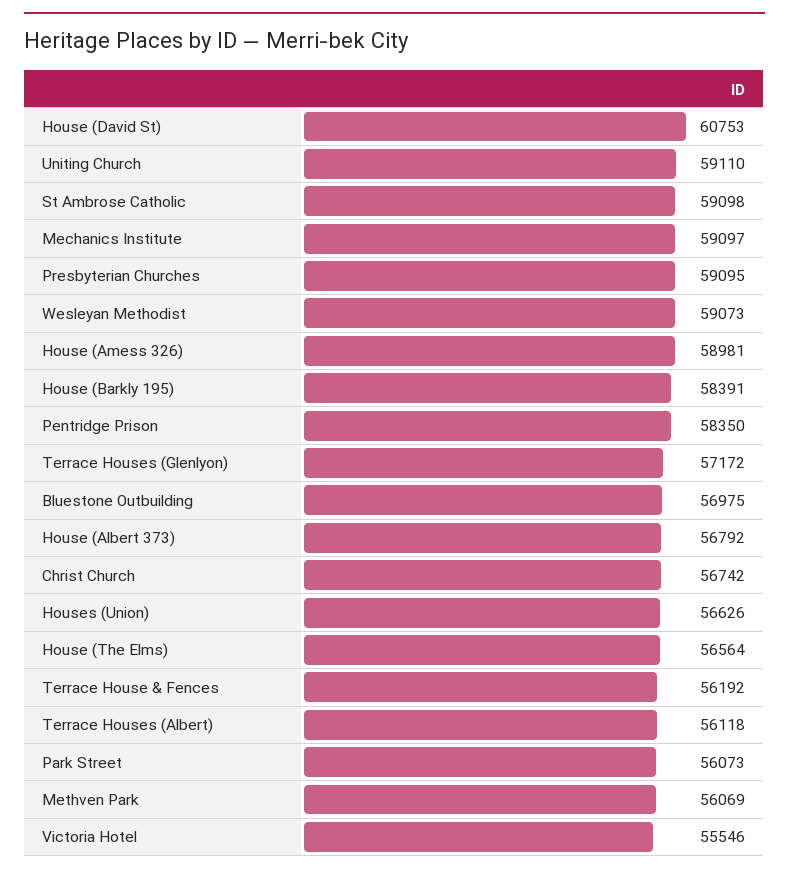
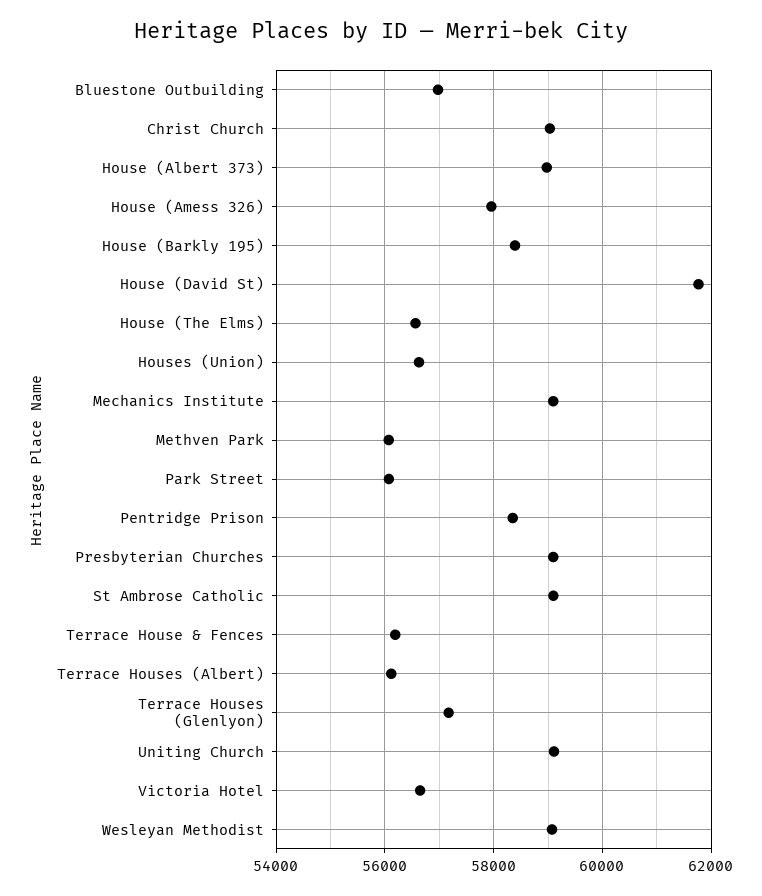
  {
-   "House (David St)": 60753,
+   "House (David St)": 61800,
    "Uniting Church": 59110,
    "St Ambrose Catholic": 59098,
    "Mechanics Institute": 59097,
    "Presbyterian Churches": 59095,
    "Wesleyan Methodist": 59073,
-   "House (Amess 326)": 58981,
+   "House (Amess 326)": 58000,
    "House (Barkly 195)": 58391,
    "Pentridge Prison": 58350,
    "Terrace Houses (Glenlyon)": 57172,
    "Bluestone Outbuilding": 56975,
-   "House (Albert 373)": 56792,
+   "House (Albert 373)": 59000,
-   "Christ Church": 56742,
+   "Christ Church": 59000,
    "Houses (Union)": 56626,
    "House (The Elms)": 56564,
    "Terrace House & Fences": 56192,
    "Terrace Houses (Albert)": 56118,
    "Park Street": 56073,
    "Methven Park": 56069,
-   "Victoria Hotel": 55546
+   "Victoria Hotel": 56600
  }

